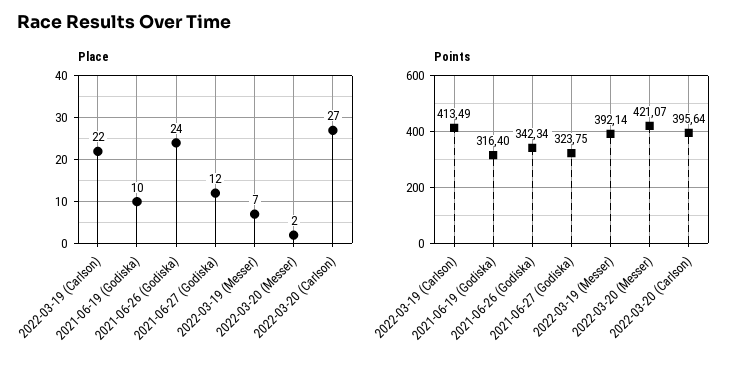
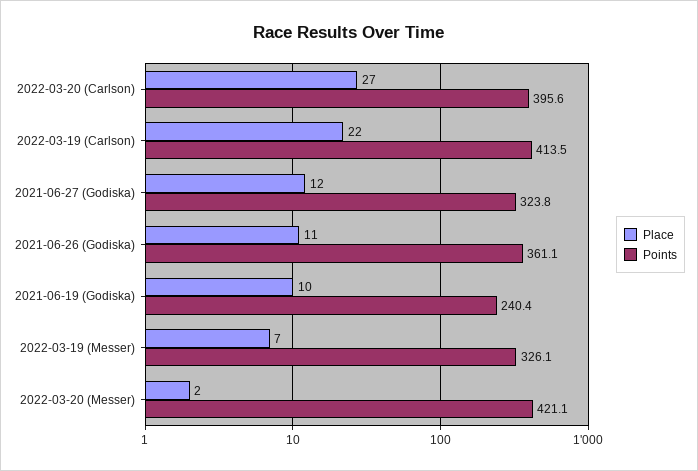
  {
    "Place": {
      "2022-03-19 (Carlson)": 22,
      "2021-06-19 (Godiska)": 10,
-     "2021-06-26 (Godiska)": 24,
+     "2021-06-26 (Godiska)": 11,
      "2021-06-27 (Godiska)": 12,
      "2022-03-19 (Messer)": 7,
      "2022-03-20 (Messer)": 2,
      "2022-03-20 (Carlson)": 27
    },
    "Points": {
      "2022-03-19 (Carlson)": 413.49,
-     "2021-06-19 (Godiska)": 316.4,
+     "2021-06-19 (Godiska)": 240.4,
-     "2021-06-26 (Godiska)": 342.34,
+     "2021-06-26 (Godiska)": 361.1,
      "2021-06-27 (Godiska)": 323.75,
-     "2022-03-19 (Messer)": 392.14,
+     "2022-03-19 (Messer)": 326.1,
      "2022-03-20 (Messer)": 421.07,
      "2022-03-20 (Carlson)": 395.64
    }
  }

